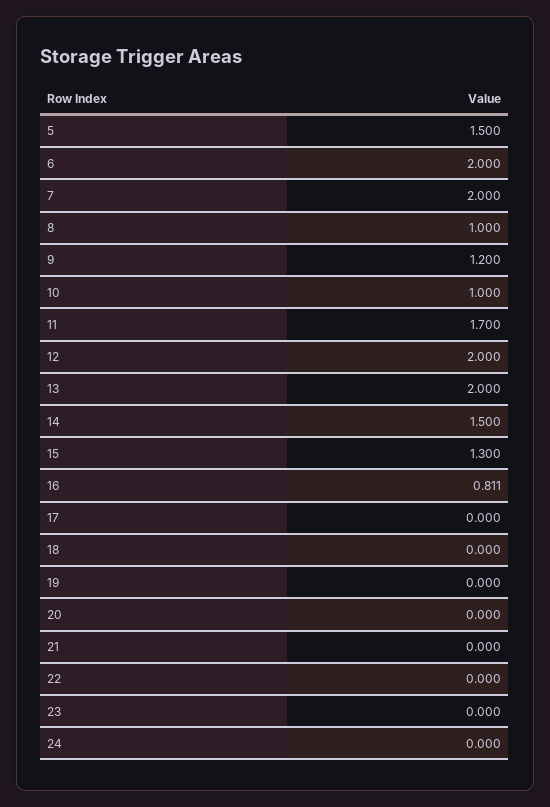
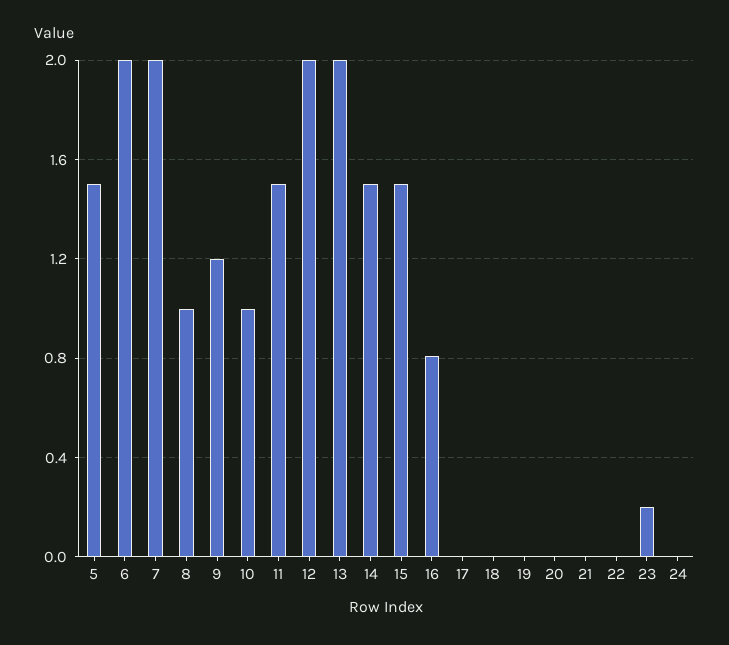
  {
    "5": 1.5,
    "6": 2,
    "7": 2,
    "8": 1,
    "9": 1.2,
    "10": 1,
-   "11": 1.7,
+   "11": 1.5,
    "12": 2,
    "13": 2,
    "14": 1.5,
-   "15": 1.3,
+   "15": 1.5,
    "16": 0.811,
    "17": 0,
    "18": 0,
    "19": 0,
    "20": 0,
    "21": 0,
    "22": 0,
-   "23": 0,
+   "23": 0.2,
    "24": 0
  }

